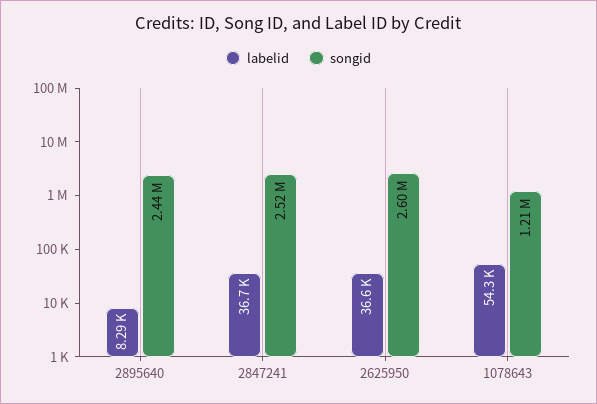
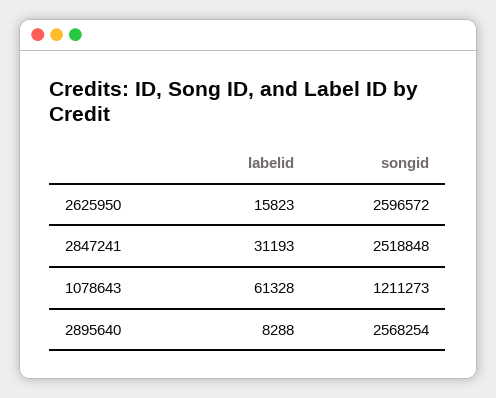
  {
    "labelid": {
      "2895640": 8288,
-     "2847241": 36700,
+     "2847241": 31193,
-     "2625950": 36600,
+     "2625950": 15823,
-     "1078643": 54300
+     "1078643": 61328
    },
    "songid": {
-     "2895640": 2440000,
+     "2895640": 2568254,
      "2847241": 2518848,
      "2625950": 2596572,
      "1078643": 1211273
    }
  }

